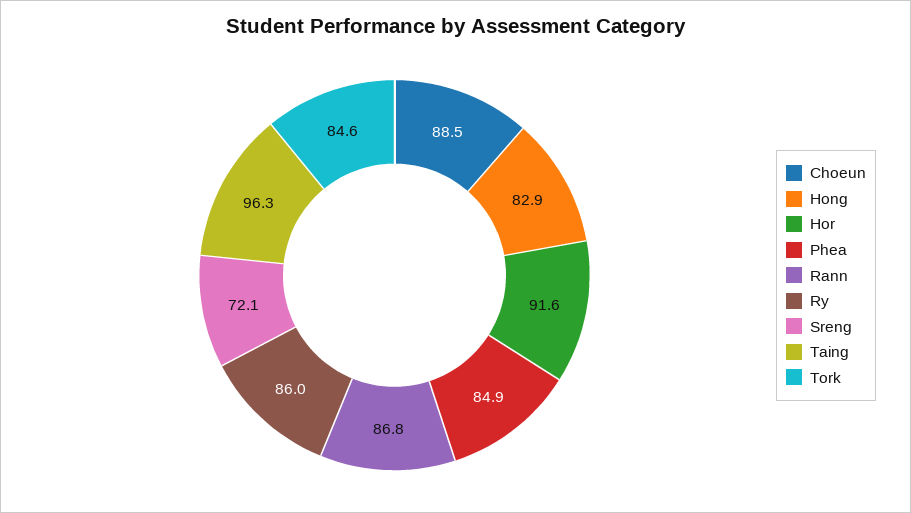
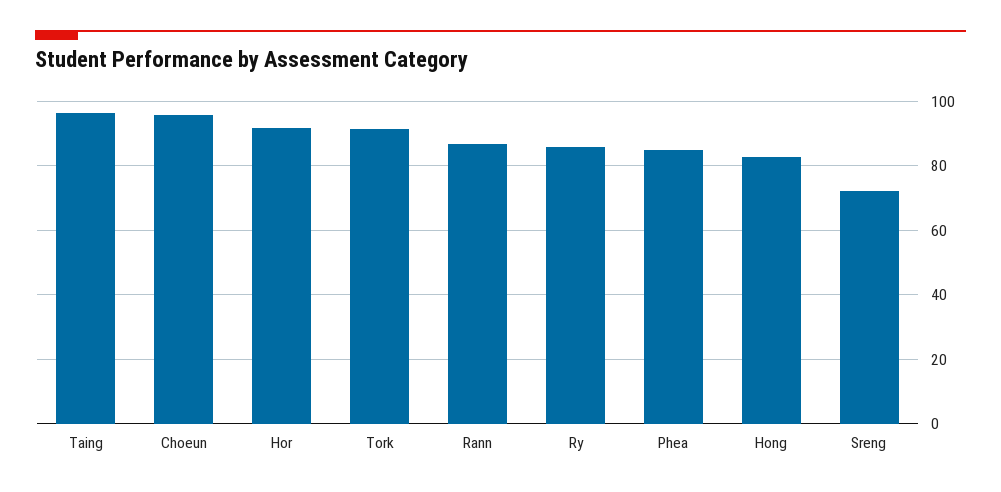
  {
-   "Choeun": 88.5,
+   "Choeun": 96,
    "Hong": 82.9,
    "Hor": 91.6,
    "Phea": 84.9,
    "Rann": 86.8,
    "Ry": 86,
    "Sreng": 72.1,
    "Taing": 96.3,
-   "Tork": 84.6
+   "Tork": 92
  }

